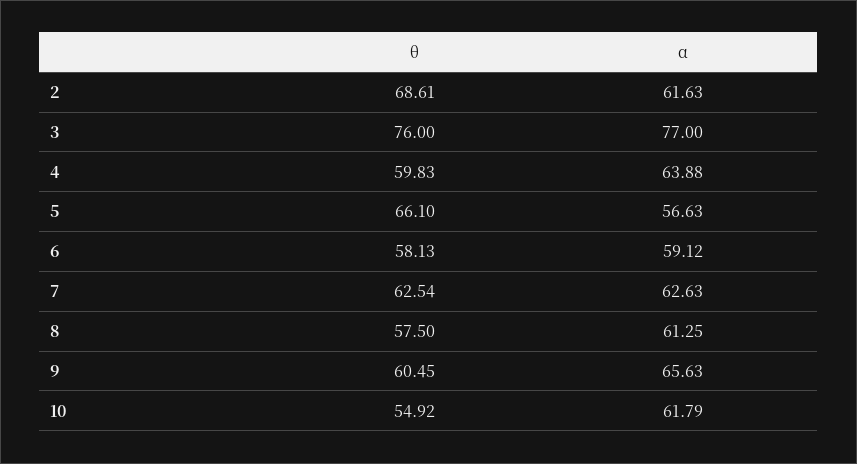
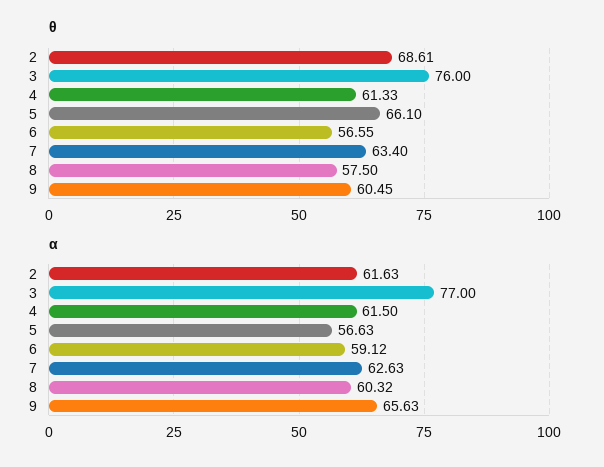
  {
    "θ": {
      "2": 68.61,
      "3": 76,
-     "4": 59.83,
+     "4": 61.33,
      "5": 66.1,
-     "6": 58.13,
+     "6": 56.55,
-     "7": 62.54,
+     "7": 63.4,
      "8": 57.5,
-     "9": 60.45,
+     "9": 60.45
-     "10": 54.92
    },
    "α": {
      "2": 61.63,
      "3": 77,
-     "4": 63.88,
+     "4": 61.5,
      "5": 56.63,
      "6": 59.12,
      "7": 62.63,
-     "8": 61.25,
+     "8": 60.32,
-     "9": 65.63,
+     "9": 65.63
-     "10": 61.79
    }
  }

